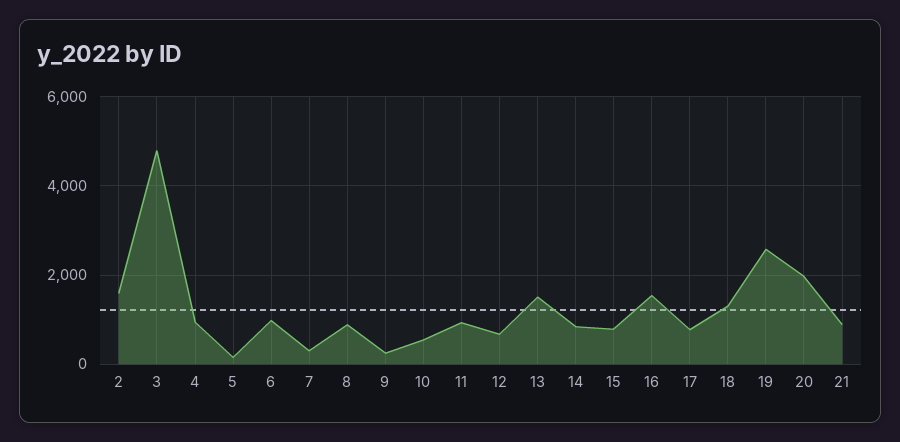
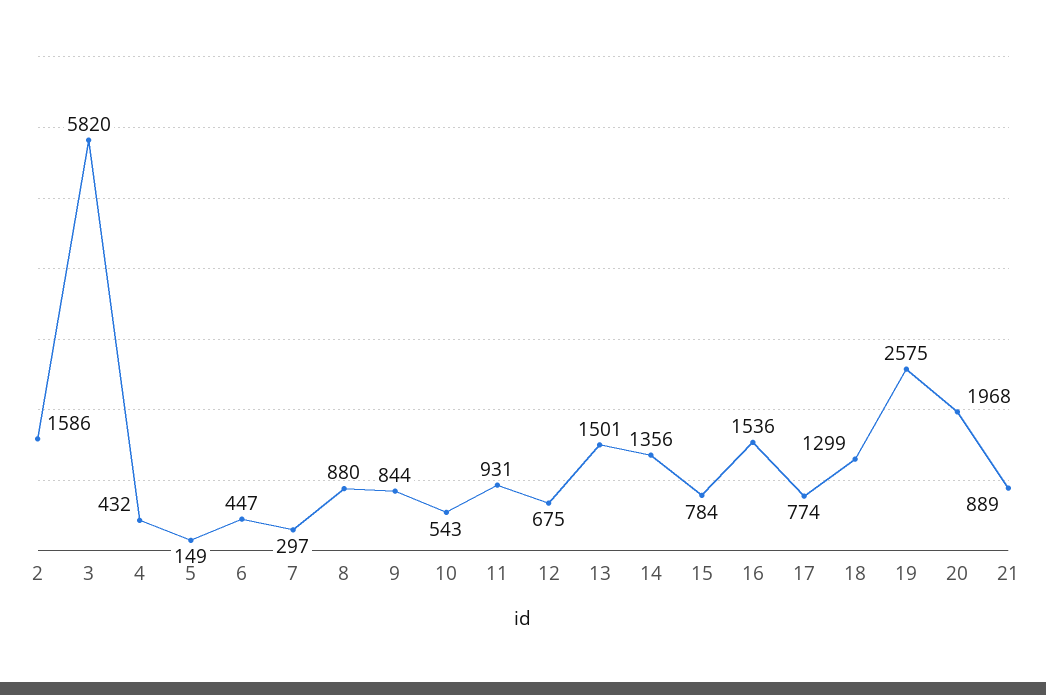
  {
    "2": 1586,
-   "3": 4800,
+   "3": 5820,
-   "4": 1000,
+   "4": 432,
    "5": 149,
-   "6": 1000,
+   "6": 447,
    "7": 297,
    "8": 880,
-   "9": 200,
+   "9": 844,
    "10": 543,
    "11": 931,
    "12": 675,
    "13": 1501,
-   "14": 800,
+   "14": 1356,
    "15": 784,
    "16": 1536,
    "17": 774,
    "18": 1299,
    "19": 2575,
    "20": 1968,
    "21": 889
  }

